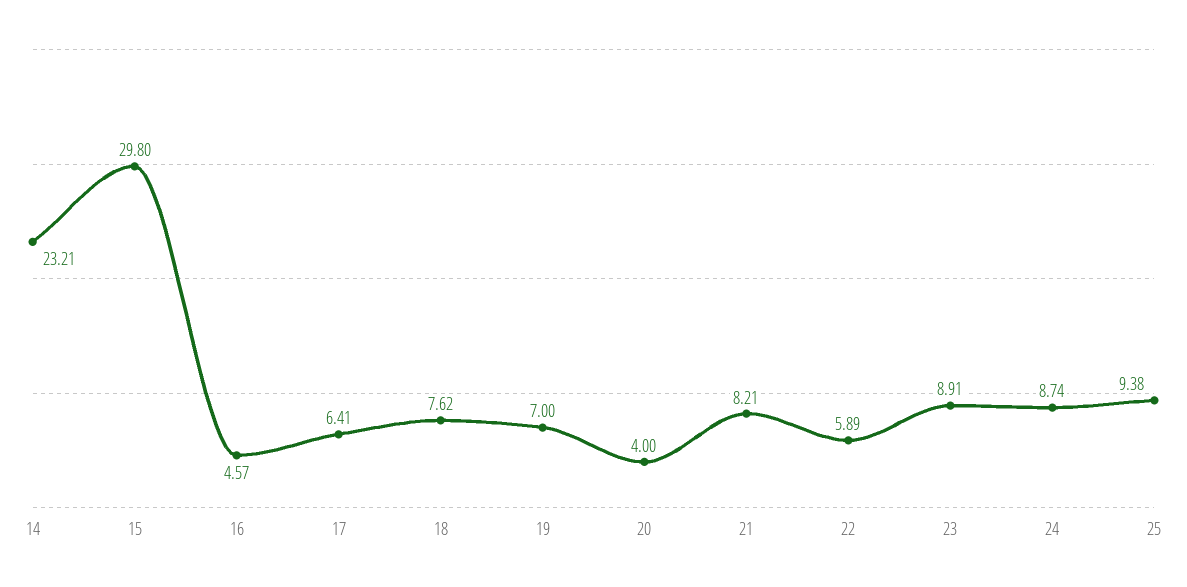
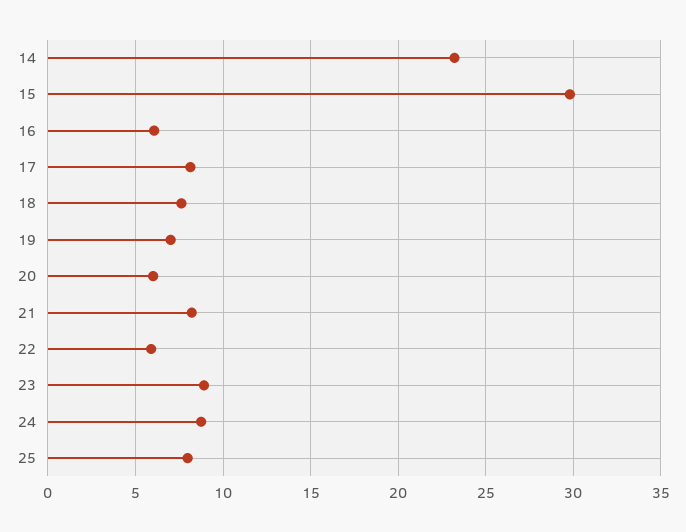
  {
    "14": 23.21,
    "15": 29.8,
-   "16": 4.57,
+   "16": 6,
-   "17": 6.41,
+   "17": 8,
    "18": 7.62,
    "19": 7,
-   "20": 4,
+   "20": 6,
    "21": 8.21,
    "22": 5.89,
    "23": 8.91,
    "24": 8.74,
-   "25": 9.38
+   "25": 8
  }

